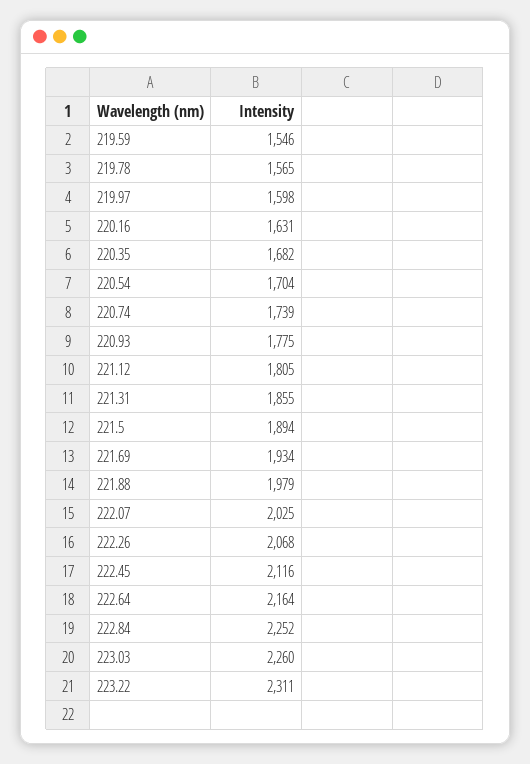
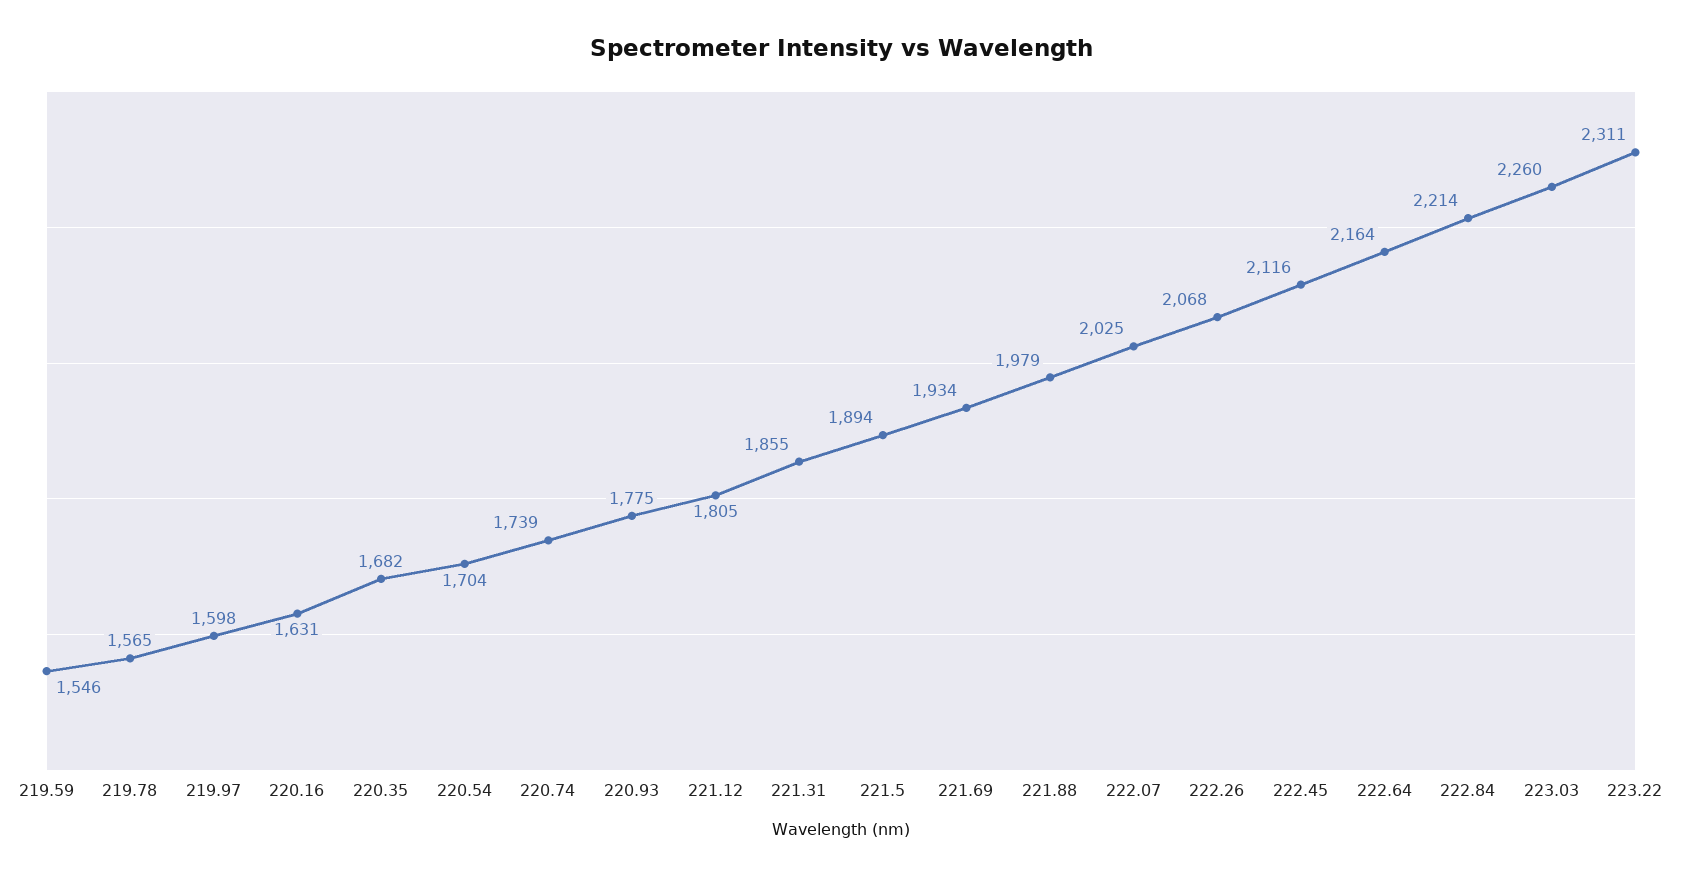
  {
    "219.59": 1546,
    "219.78": 1565,
    "219.97": 1598,
    "220.16": 1631,
    "220.35": 1682,
    "220.54": 1704,
    "220.74": 1739,
    "220.93": 1775,
    "221.12": 1805,
    "221.31": 1855,
    "221.5": 1894,
    "221.69": 1934,
    "221.88": 1979,
    "222.07": 2025,
    "222.26": 2068,
    "222.45": 2116,
    "222.64": 2164,
-   "222.84": 2252,
+   "222.84": 2214,
    "223.03": 2260,
    "223.22": 2311
  }

